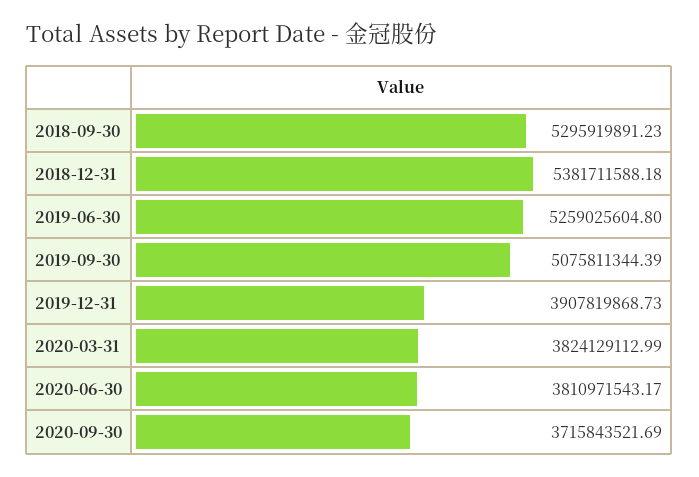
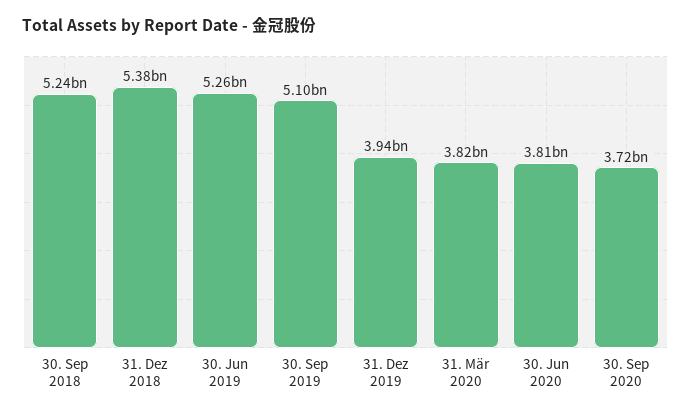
  {
-   "2018-09-30": 5295919891.23,
+   "2018-09-30": 5240000000,
    "2018-12-31": 5381711588.18,
    "2019-06-30": 5259025604.8,
-   "2019-09-30": 5075811344.39,
+   "2019-09-30": 5100000000,
-   "2019-12-31": 3907819868.73,
+   "2019-12-31": 3940000000,
    "2020-03-31": 3824129112.99,
    "2020-06-30": 3810971543.17,
    "2020-09-30": 3715843521.69
  }

